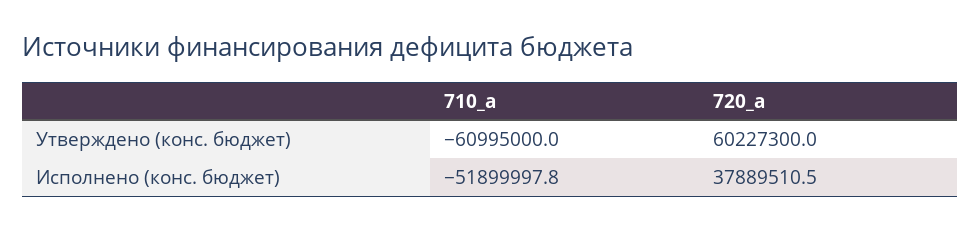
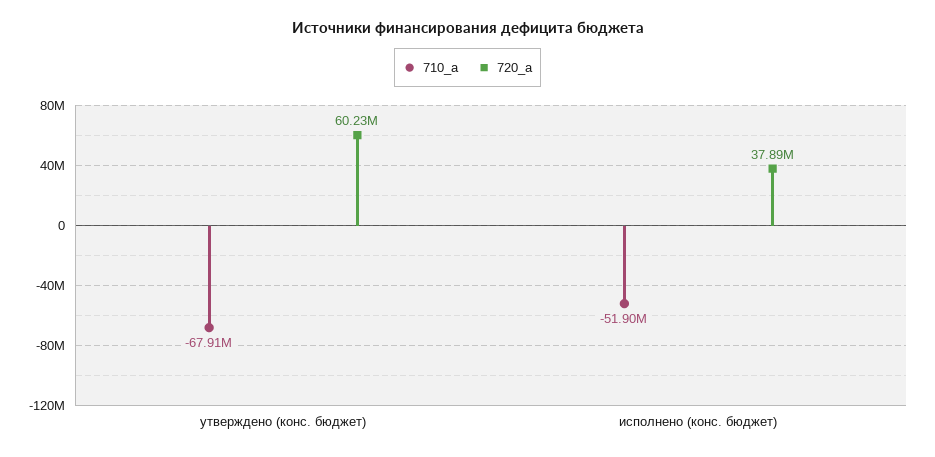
  {
    "710_a": {
-     "Утверждено (конс. бюджет)": -60995000,
+     "Утверждено (конс. бюджет)": -67910000,
      "Исполнено (конс. бюджет)": -51899997.8
    },
    "720_a": {
      "Утверждено (конс. бюджет)": 60227300,
      "Исполнено (конс. бюджет)": 37889510.5
    }
  }

